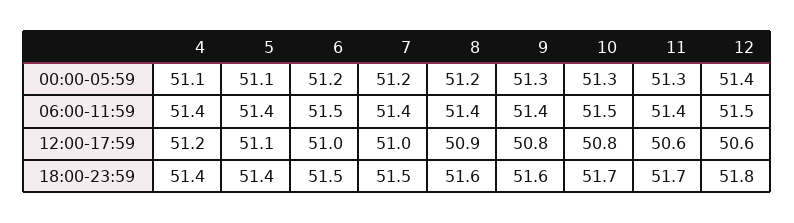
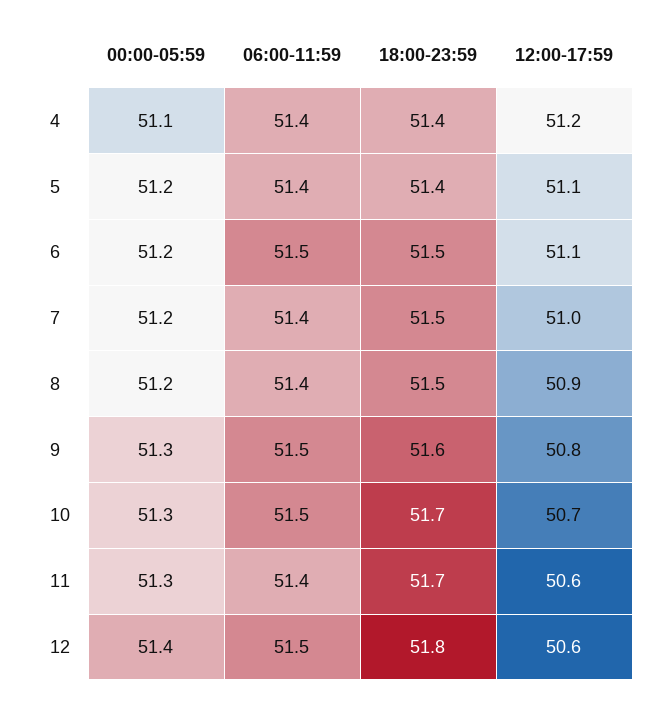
  {
    "4": {
      "00:00-05:59": 51.1,
      "06:00-11:59": 51.4,
      "12:00-17:59": 51.2,
      "18:00-23:59": 51.4
    },
    "5": {
-     "00:00-05:59": 51.1,
+     "00:00-05:59": 51.2,
      "06:00-11:59": 51.4,
      "12:00-17:59": 51.1,
      "18:00-23:59": 51.4
    },
    "6": {
      "00:00-05:59": 51.2,
      "06:00-11:59": 51.5,
-     "12:00-17:59": 51,
+     "12:00-17:59": 51.1,
      "18:00-23:59": 51.5
    },
    "7": {
      "00:00-05:59": 51.2,
      "06:00-11:59": 51.4,
      "12:00-17:59": 51,
      "18:00-23:59": 51.5
    },
    "8": {
      "00:00-05:59": 51.2,
      "06:00-11:59": 51.4,
      "12:00-17:59": 50.9,
-     "18:00-23:59": 51.6
+     "18:00-23:59": 51.5
    },
    "9": {
      "00:00-05:59": 51.3,
-     "06:00-11:59": 51.4,
+     "06:00-11:59": 51.5,
      "12:00-17:59": 50.8,
      "18:00-23:59": 51.6
    },
    "10": {
      "00:00-05:59": 51.3,
      "06:00-11:59": 51.5,
-     "12:00-17:59": 50.8,
+     "12:00-17:59": 50.7,
      "18:00-23:59": 51.7
    },
    "11": {
      "00:00-05:59": 51.3,
      "06:00-11:59": 51.4,
      "12:00-17:59": 50.6,
      "18:00-23:59": 51.7
    },
    "12": {
      "00:00-05:59": 51.4,
      "06:00-11:59": 51.5,
      "12:00-17:59": 50.6,
      "18:00-23:59": 51.8
    }
  }

